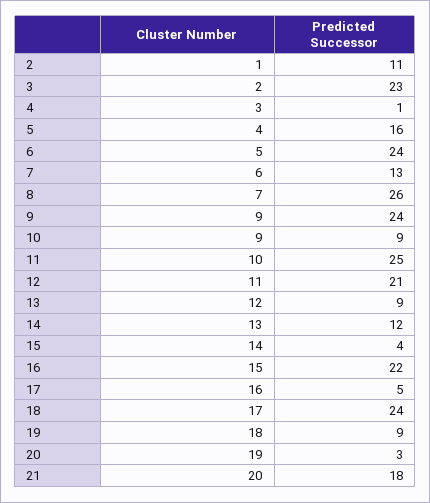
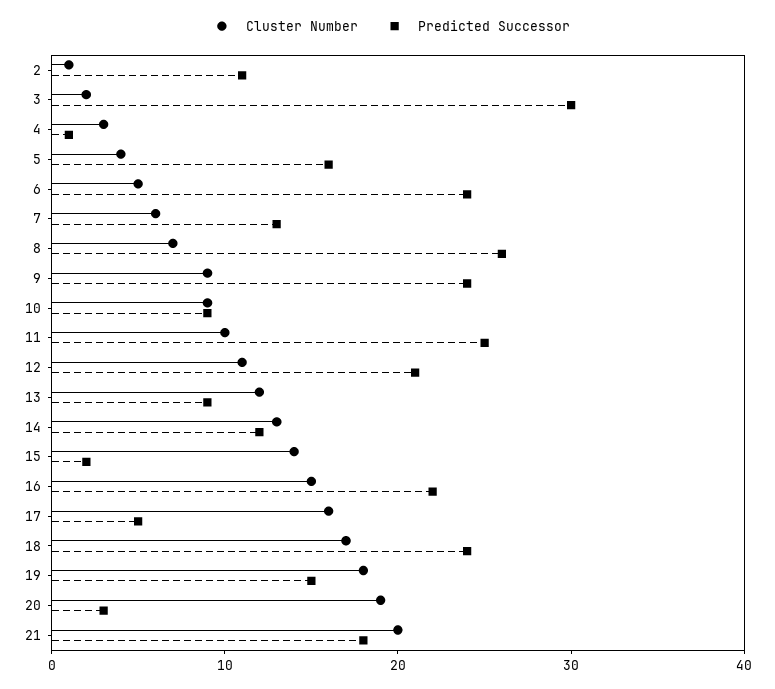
  {
    "Cluster Number": {
      "2": 1,
      "3": 2,
      "4": 3,
      "5": 4,
      "6": 5,
      "7": 6,
      "8": 7,
      "9": 9,
      "10": 9,
      "11": 10,
      "12": 11,
      "13": 12,
      "14": 13,
      "15": 14,
      "16": 15,
      "17": 16,
      "18": 17,
      "19": 18,
      "20": 19,
      "21": 20
    },
    "Predicted Successor": {
      "2": 11,
-     "3": 23,
+     "3": 30,
      "4": 1,
      "5": 16,
      "6": 24,
      "7": 13,
      "8": 26,
      "9": 24,
      "10": 9,
      "11": 25,
      "12": 21,
      "13": 9,
      "14": 12,
-     "15": 4,
+     "15": 2,
      "16": 22,
      "17": 5,
      "18": 24,
-     "19": 9,
+     "19": 15,
      "20": 3,
      "21": 18
    }
  }

